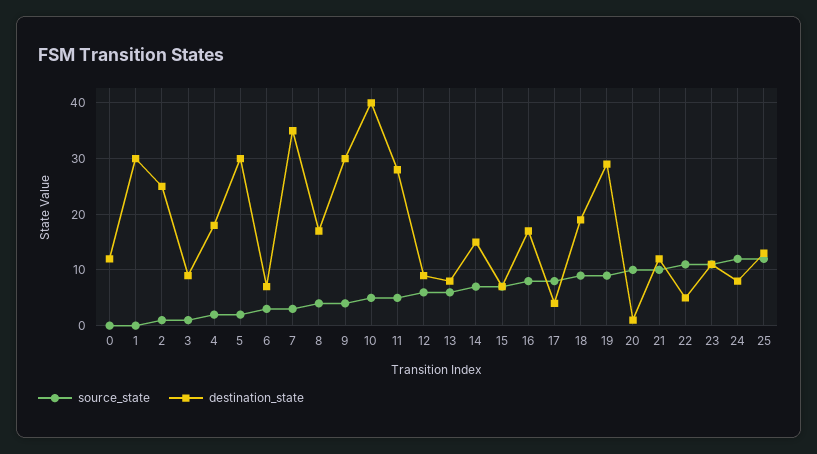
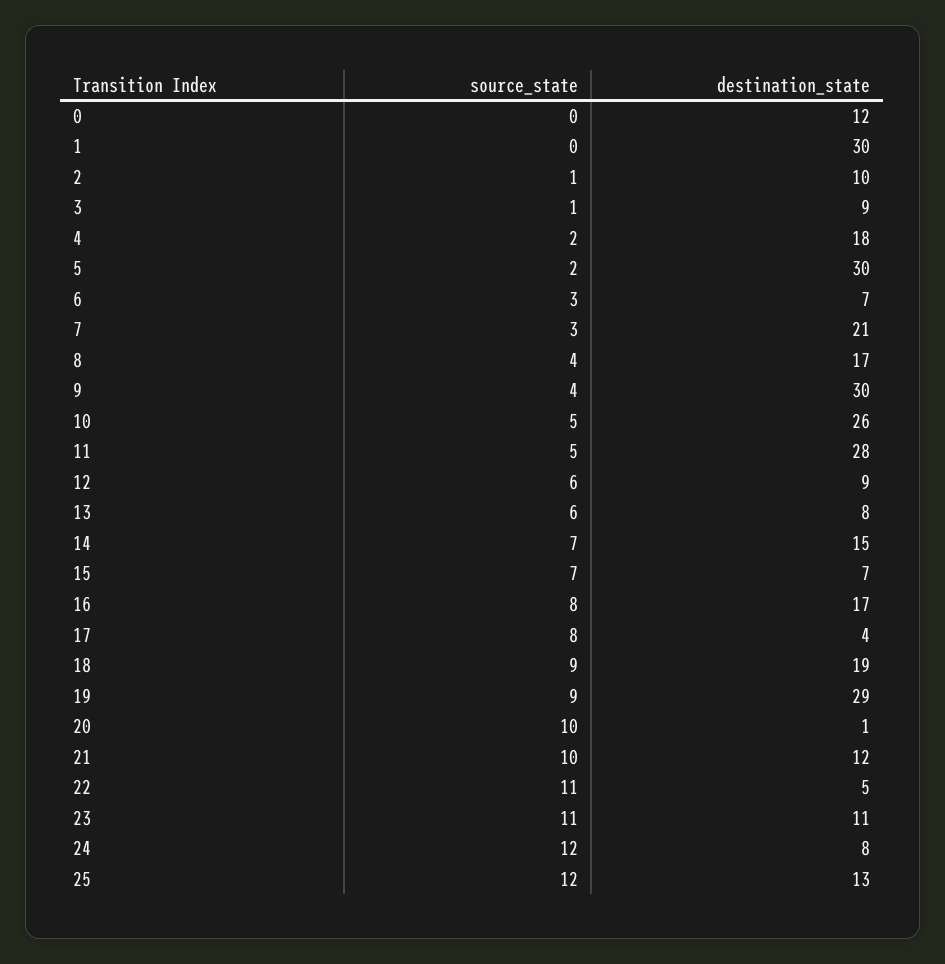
  {
    "source_state": {
      "0": 0,
      "1": 0,
      "2": 1,
      "3": 1,
      "4": 2,
      "5": 2,
      "6": 3,
      "7": 3,
      "8": 4,
      "9": 4,
      "10": 5,
      "11": 5,
      "12": 6,
      "13": 6,
      "14": 7,
      "15": 7,
      "16": 8,
      "17": 8,
      "18": 9,
      "19": 9,
      "20": 10,
      "21": 10,
      "22": 11,
      "23": 11,
      "24": 12,
      "25": 12
    },
    "destination_state": {
      "0": 12,
      "1": 30,
-     "2": 25,
+     "2": 10,
      "3": 9,
      "4": 18,
      "5": 30,
      "6": 7,
-     "7": 35,
+     "7": 21,
      "8": 17,
      "9": 30,
-     "10": 40,
+     "10": 26,
      "11": 28,
      "12": 9,
      "13": 8,
      "14": 15,
      "15": 7,
      "16": 17,
      "17": 4,
      "18": 19,
      "19": 29,
      "20": 1,
      "21": 12,
      "22": 5,
      "23": 11,
      "24": 8,
      "25": 13
    }
  }

